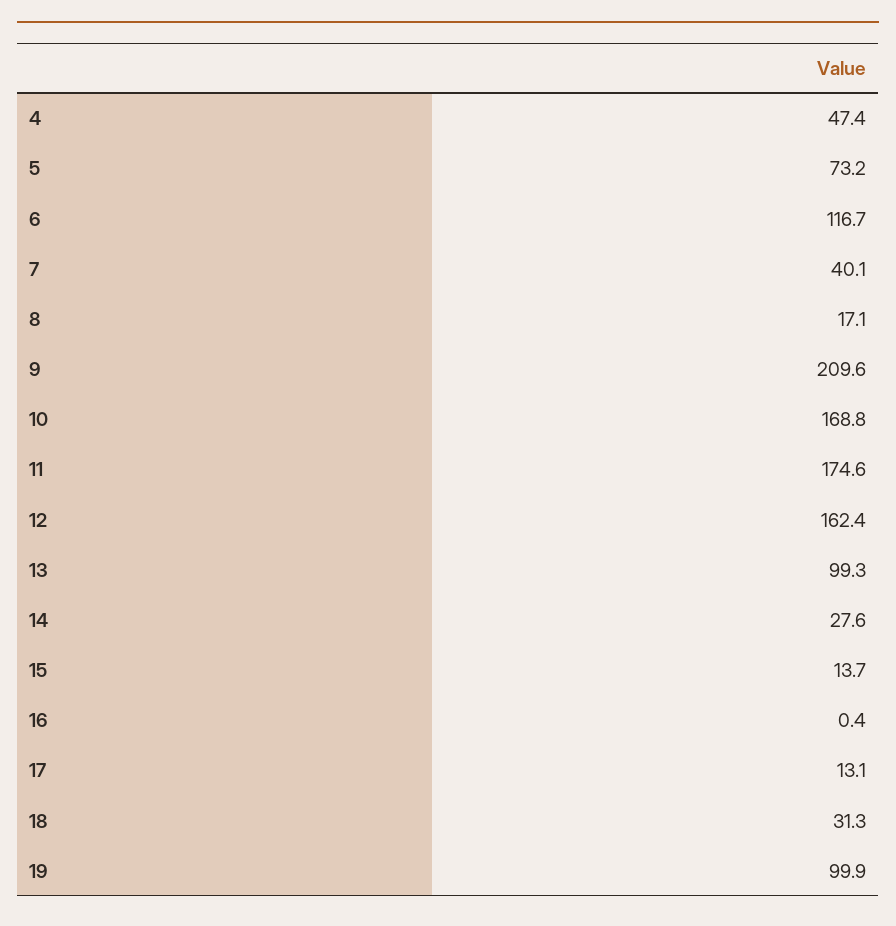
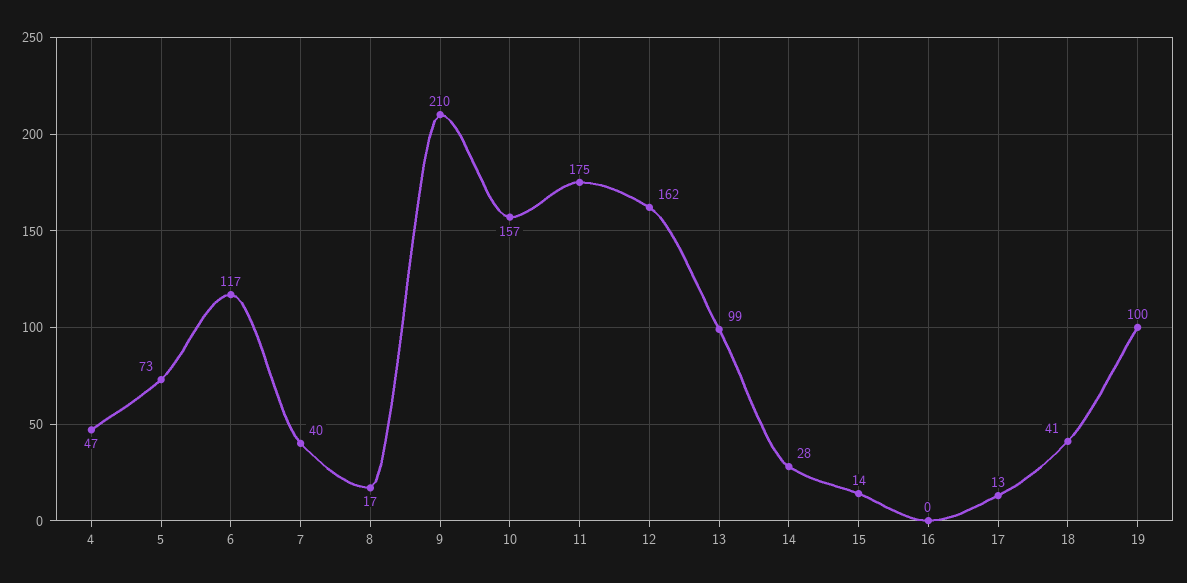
  {
    "4": 47.4,
    "5": 73.2,
    "6": 116.7,
    "7": 40.1,
    "8": 17.1,
    "9": 209.6,
-   "10": 168.8,
+   "10": 157,
    "11": 174.6,
    "12": 162.4,
    "13": 99.3,
    "14": 27.6,
    "15": 13.7,
    "16": 0.4,
    "17": 13.1,
-   "18": 31.3,
+   "18": 41,
    "19": 99.9
  }

